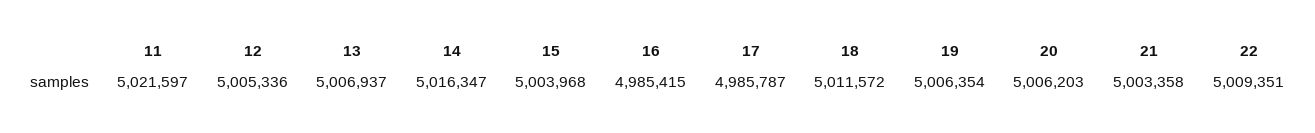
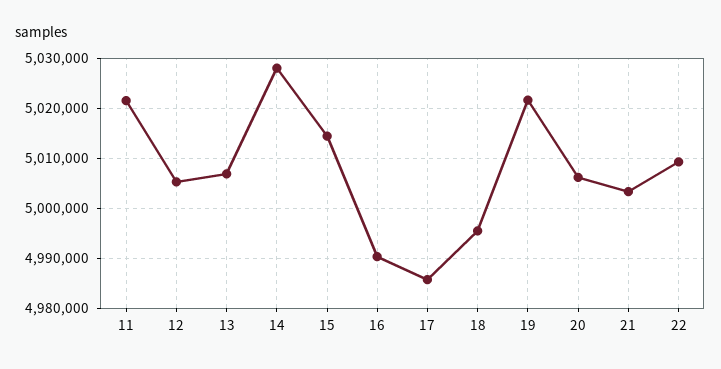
  {
    "11": 5021597,
    "12": 5005336,
    "13": 5006937,
-   "14": 5016347,
+   "14": 5028000,
-   "15": 5003968,
+   "15": 5014000,
-   "16": 4985415,
+   "16": 4990000,
    "17": 4985787,
-   "18": 5011572,
+   "18": 4996000,
-   "19": 5006354,
+   "19": 5022000,
    "20": 5006203,
    "21": 5003358,
    "22": 5009351
  }

